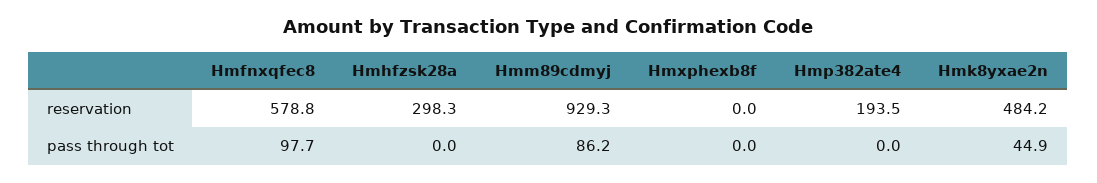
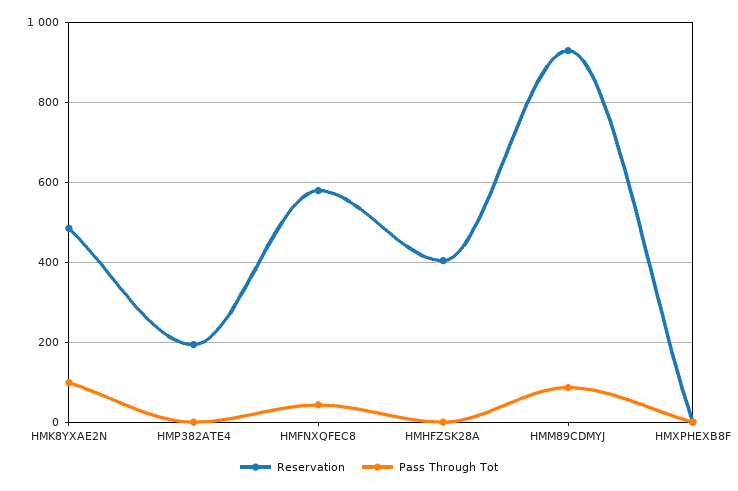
  {
    "reservation": {
      "Hmfnxqfec8": 578.8,
-     "Hmhfzsk28a": 298.3,
+     "Hmhfzsk28a": 400,
      "Hmm89cdmyj": 929.3,
      "Hmxphexb8f": 0,
      "Hmp382ate4": 193.5,
      "Hmk8yxae2n": 484.2
    },
    "pass through tot": {
-     "Hmfnxqfec8": 97.7,
+     "Hmfnxqfec8": 40,
      "Hmhfzsk28a": 0,
      "Hmm89cdmyj": 86.2,
      "Hmxphexb8f": 0,
      "Hmp382ate4": 0,
-     "Hmk8yxae2n": 44.9
+     "Hmk8yxae2n": 100
    }
  }

